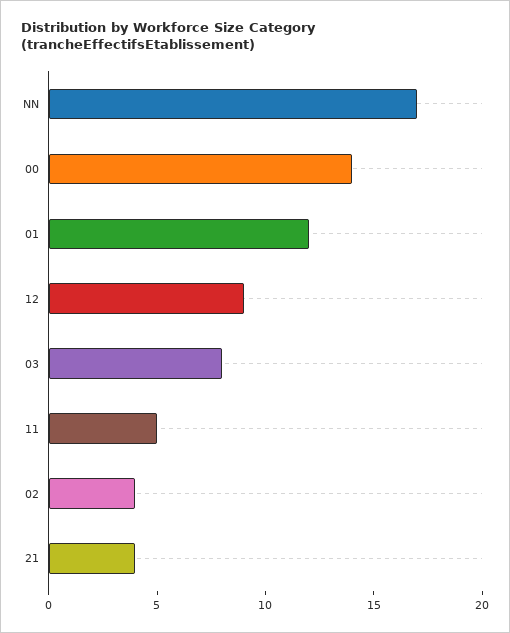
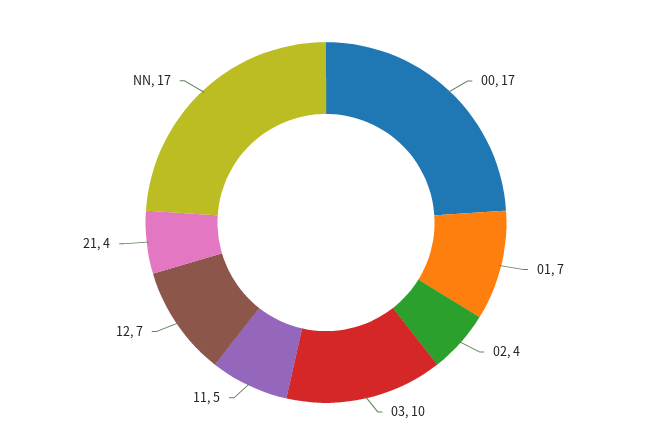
  {
    "NN": 17,
-   "00": 14,
+   "00": 17,
-   "01": 12,
+   "01": 7,
-   "12": 9,
+   "12": 7,
-   "03": 8,
+   "03": 10,
    "11": 5,
    "02": 4,
    "21": 4
  }

